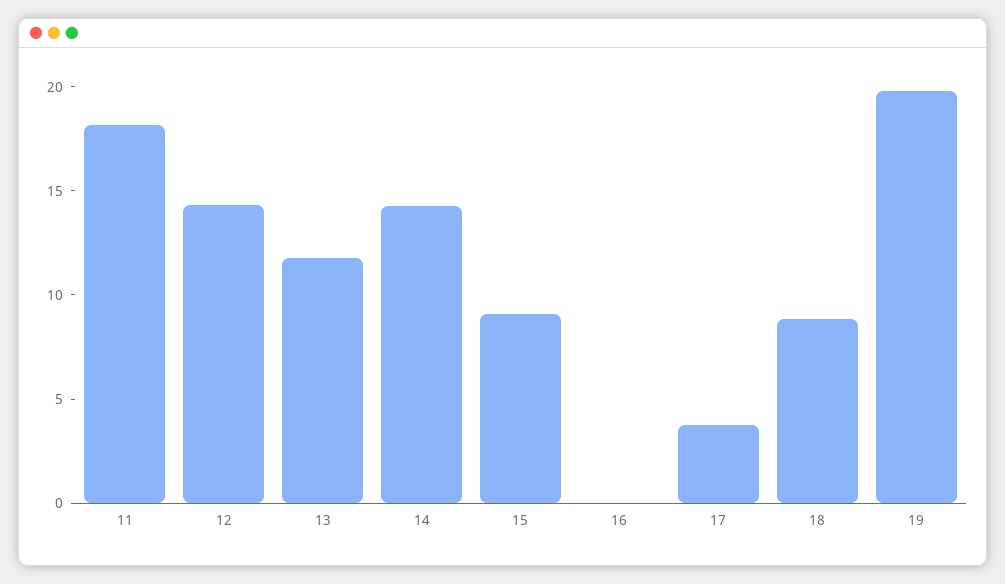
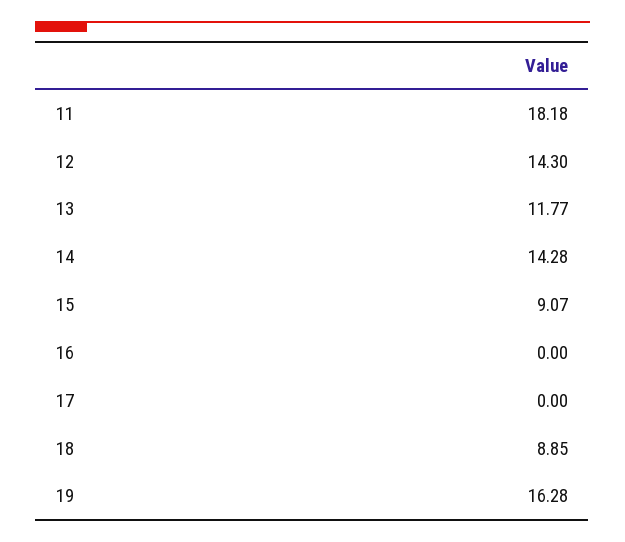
  {
    "11": 18.18,
    "12": 14.3,
    "13": 11.77,
    "14": 14.28,
    "15": 9.07,
    "16": 0,
-   "17": 4,
+   "17": 0,
    "18": 8.85,
-   "19": 20
+   "19": 16.28
  }

